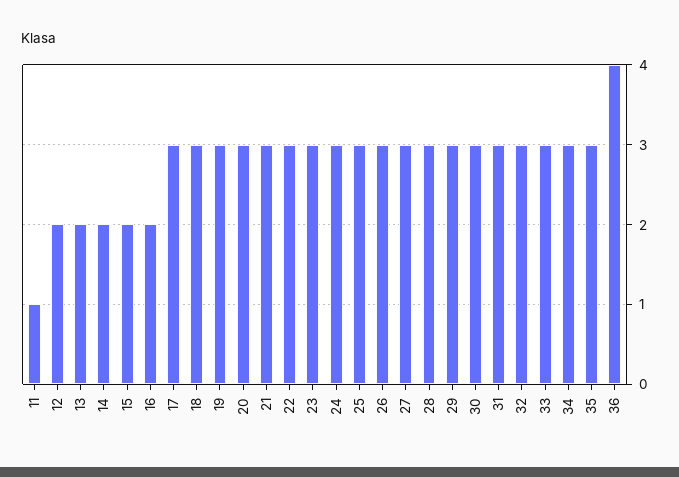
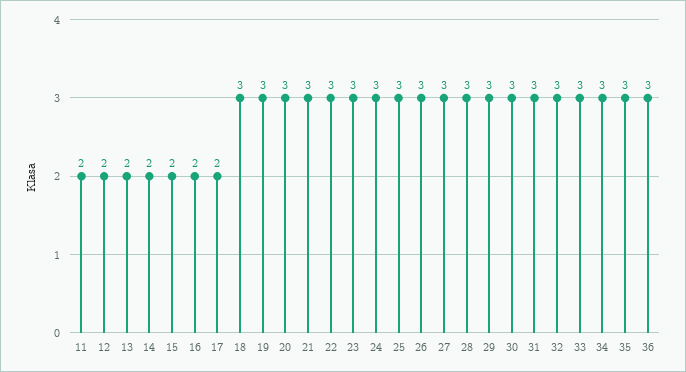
  {
-   "11": 1,
+   "11": 2,
    "12": 2,
    "13": 2,
    "14": 2,
    "15": 2,
    "16": 2,
-   "17": 3,
+   "17": 2,
    "18": 3,
    "19": 3,
    "20": 3,
    "21": 3,
    "22": 3,
    "23": 3,
    "24": 3,
    "25": 3,
    "26": 3,
    "27": 3,
    "28": 3,
    "29": 3,
    "30": 3,
    "31": 3,
    "32": 3,
    "33": 3,
    "34": 3,
    "35": 3,
-   "36": 4
+   "36": 3
  }

